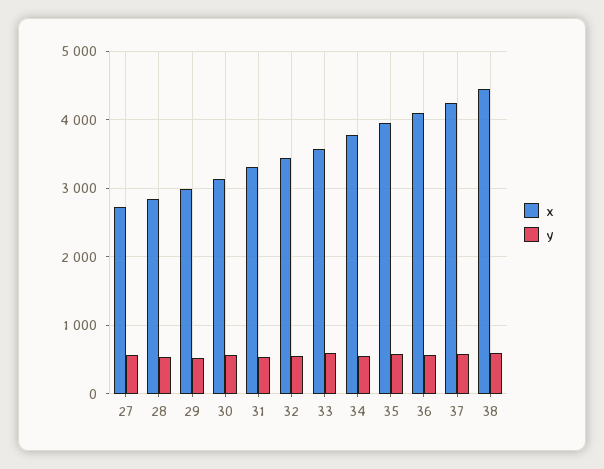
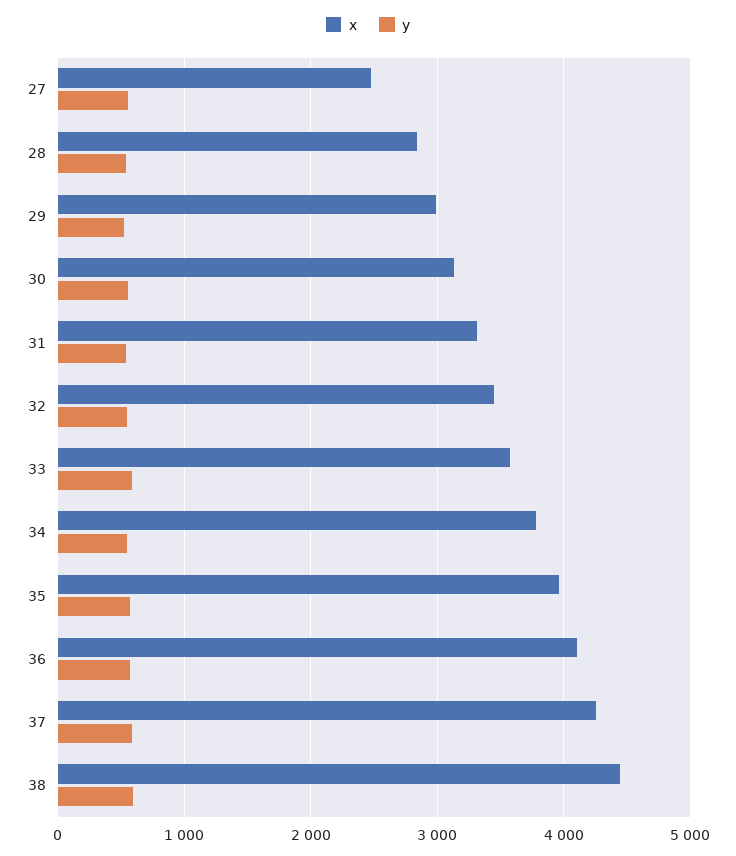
  {
    "x": {
-     "27": 2700,
+     "27": 2500,
      "28": 2800,
      "29": 3000,
      "30": 3100,
      "31": 3300,
      "32": 3400,
      "33": 3600,
      "34": 3800,
      "35": 4000,
      "36": 4100,
      "37": 4300,
      "38": 4400
    },
    "y": {
      "27": 600,
      "28": 500,
      "29": 500,
      "30": 600,
      "31": 500,
      "32": 500,
      "33": 600,
      "34": 500,
      "35": 600,
      "36": 600,
      "37": 600,
      "38": 600
    }
  }

